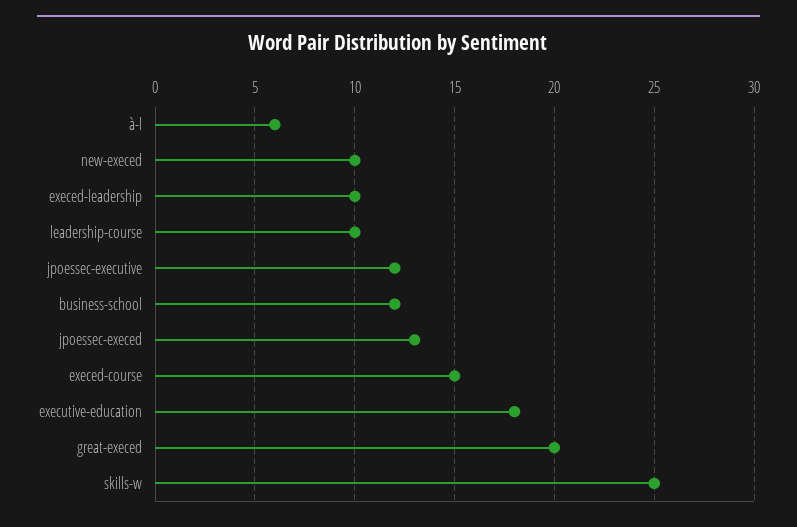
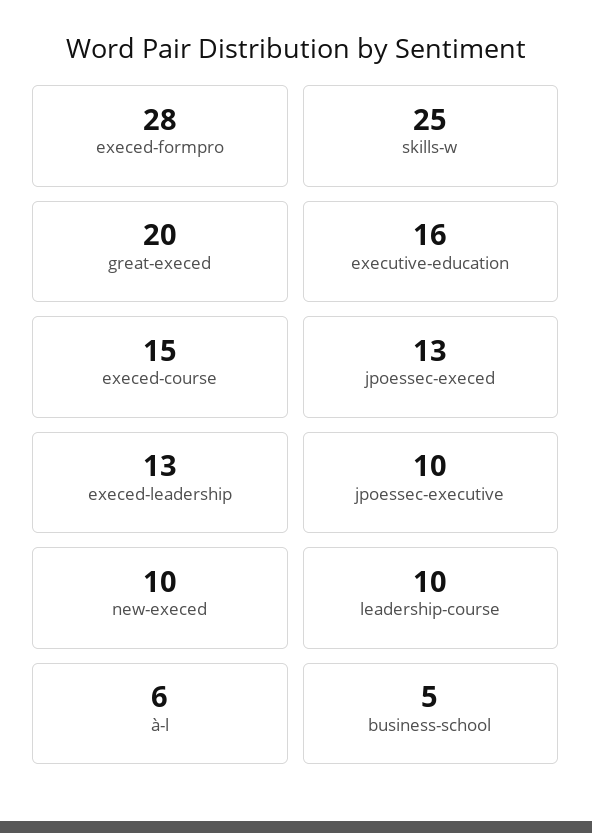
  {
    "à-l": 6,
    "new-execed": 10,
-   "execed-leadership": 10,
+   "execed-leadership": 13,
    "leadership-course": 10,
-   "jpoessec-executive": 12,
+   "jpoessec-executive": 10,
-   "business-school": 12,
+   "business-school": 5,
    "jpoessec-execed": 13,
    "execed-course": 15,
-   "executive-education": 18,
+   "executive-education": 16,
    "great-execed": 20,
-   "skills-w": 25
+   "skills-w": 25,
+   "execed-formpro": 28
  }

